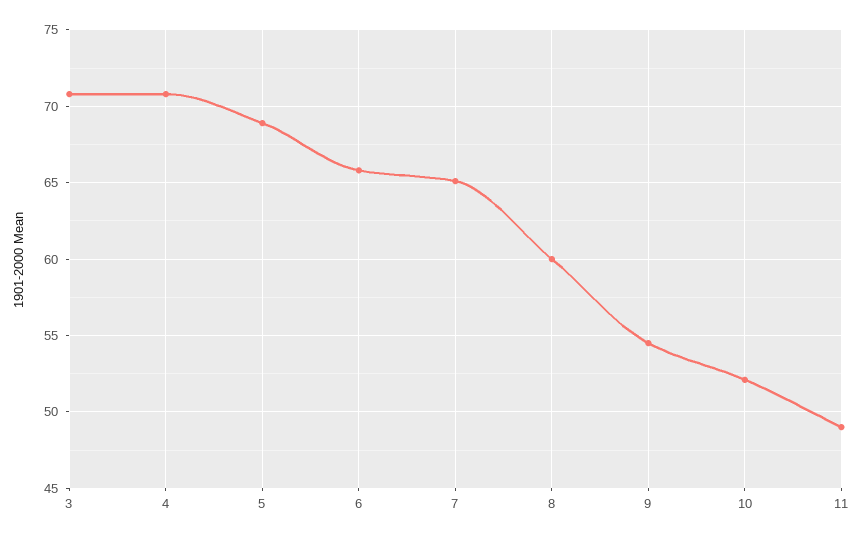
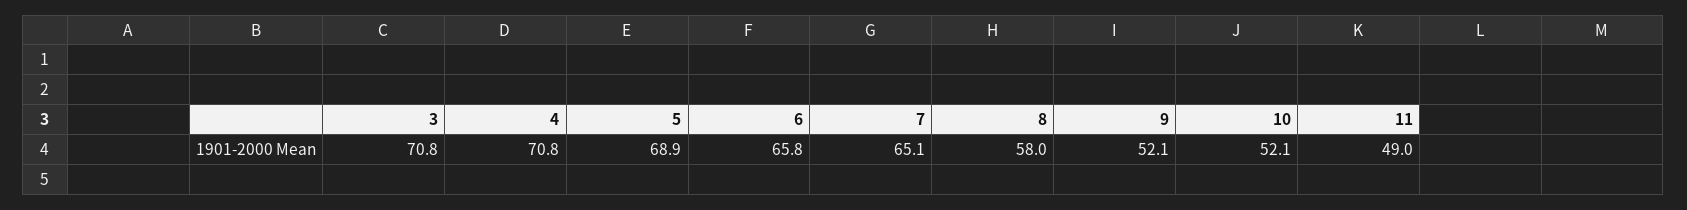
  {
    "3": 70.8,
    "4": 70.8,
    "5": 68.9,
    "6": 65.8,
    "7": 65.1,
-   "8": 60,
+   "8": 58,
-   "9": 54.5,
+   "9": 52.1,
    "10": 52.1,
    "11": 49
  }

